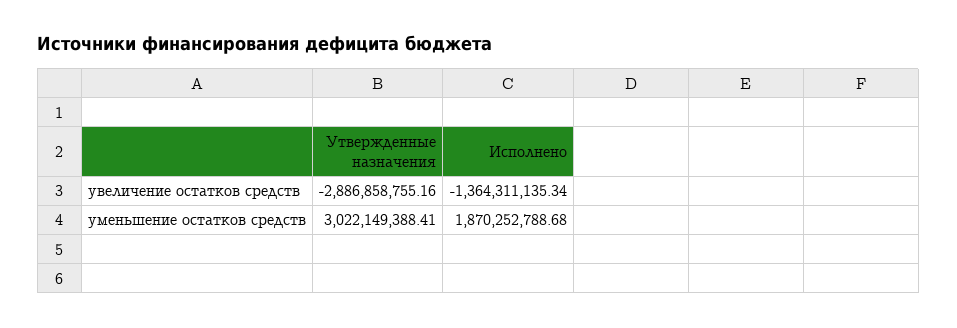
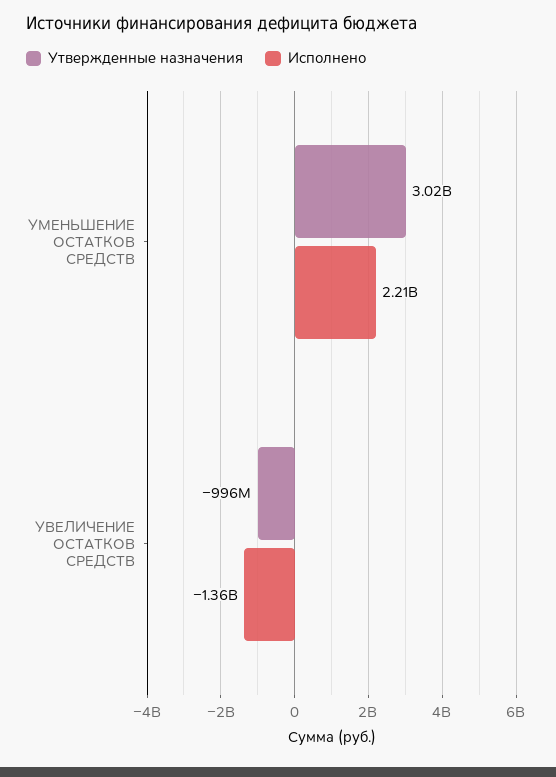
  {
    "Утвержденные назначения": {
-     "увеличение остатков средств": -2886858755.16,
+     "увеличение остатков средств": -996000000,
      "уменьшение остатков средств": 3022149388.41
    },
    "Исполнено": {
      "увеличение остатков средств": -1364311135.34,
-     "уменьшение остатков средств": 1870252788.68
+     "уменьшение остатков средств": 2210000000
    }
  }

